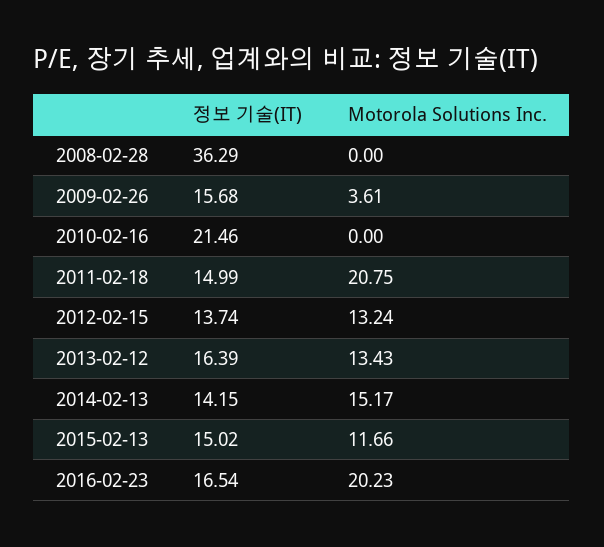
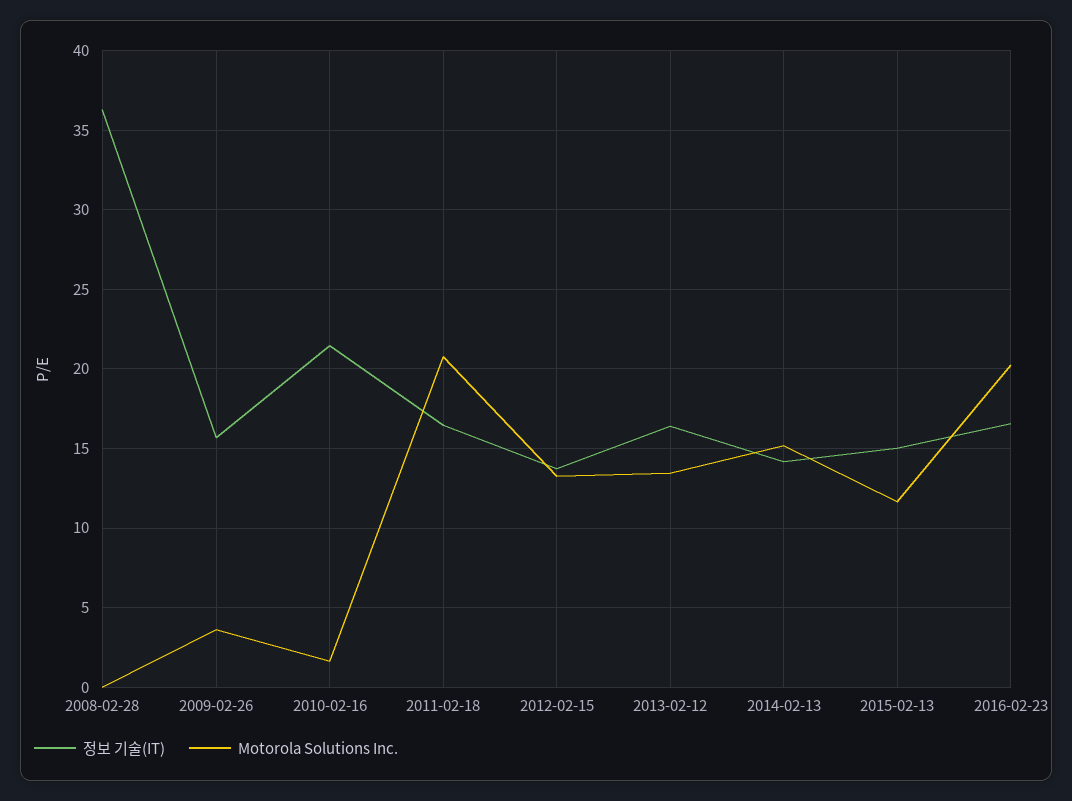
  {
    "정보 기술(IT)": {
      "2008-02-28": 36.29,
      "2009-02-26": 15.68,
      "2010-02-16": 21.46,
-     "2011-02-18": 14.99,
+     "2011-02-18": 16.5,
      "2012-02-15": 13.74,
      "2013-02-12": 16.39,
      "2014-02-13": 14.15,
      "2015-02-13": 15.02,
      "2016-02-23": 16.54
    },
    "Motorola Solutions Inc.": {
      "2008-02-28": 0,
      "2009-02-26": 3.61,
-     "2010-02-16": 0,
+     "2010-02-16": 1.5,
      "2011-02-18": 20.75,
      "2012-02-15": 13.24,
      "2013-02-12": 13.43,
      "2014-02-13": 15.17,
      "2015-02-13": 11.66,
      "2016-02-23": 20.23
    }
  }

